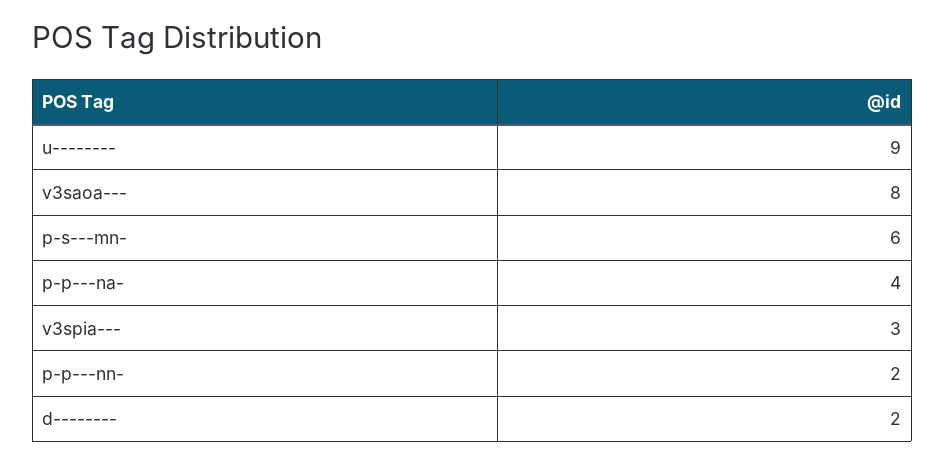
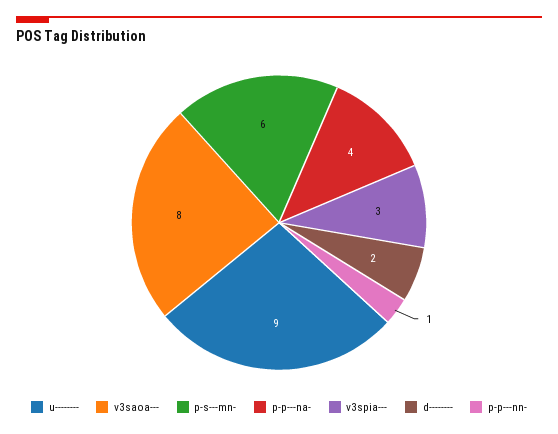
  {
    "u--------": 9,
    "v3saoa---": 8,
    "p-s---mn-": 6,
    "p-p---na-": 4,
    "v3spia---": 3,
-   "p-p---nn-": 2,
+   "p-p---nn-": 1,
    "d--------": 2
  }

